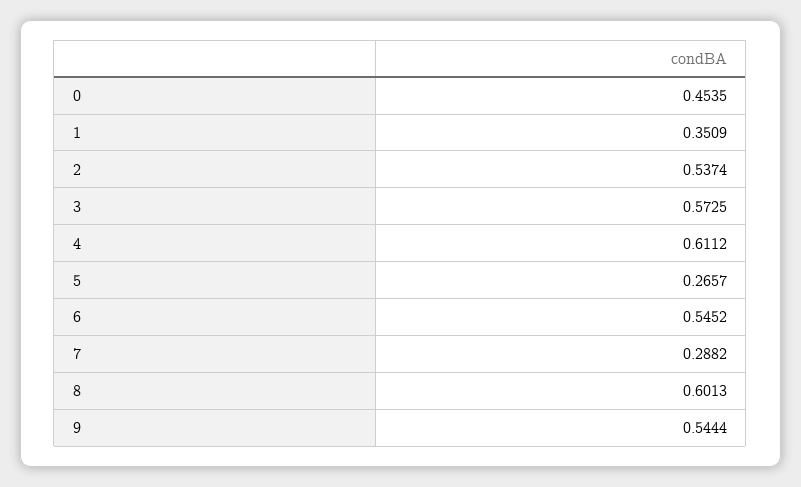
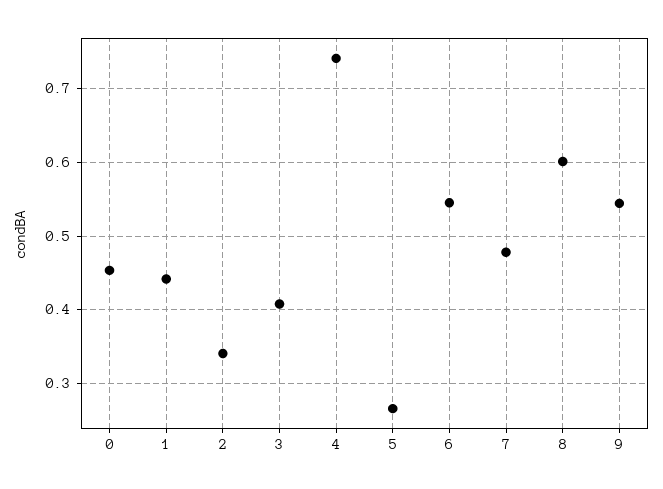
  {
    "0": 0.4535,
-   "1": 0.3509,
+   "1": 0.44,
-   "2": 0.5374,
+   "2": 0.34,
-   "3": 0.5725,
+   "3": 0.41,
-   "4": 0.6112,
+   "4": 0.74,
    "5": 0.2657,
    "6": 0.5452,
-   "7": 0.2882,
+   "7": 0.48,
    "8": 0.6013,
    "9": 0.5444
  }

